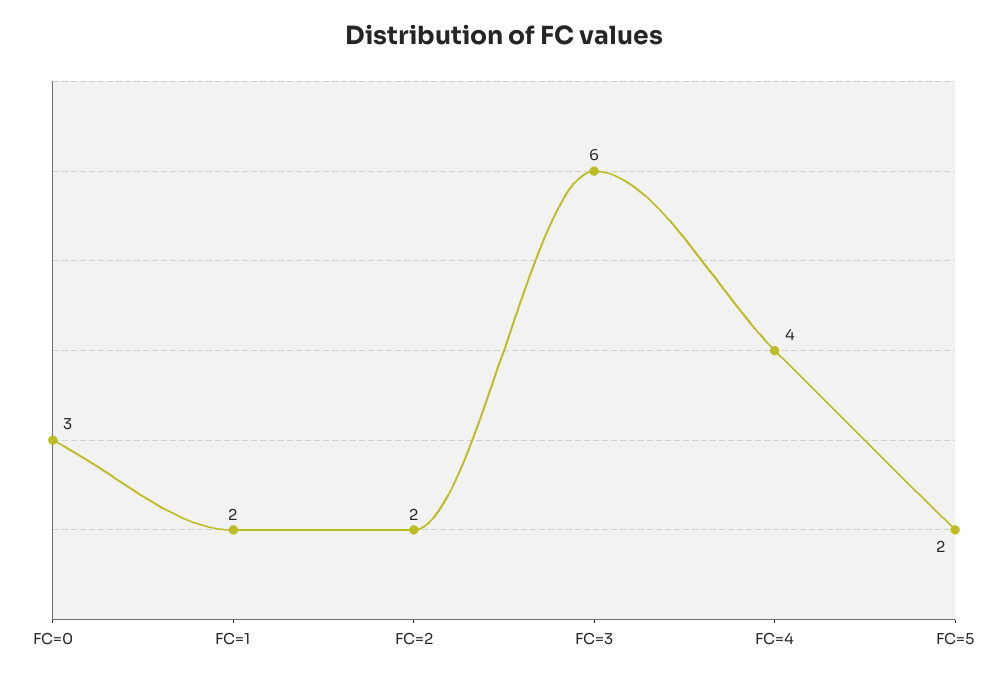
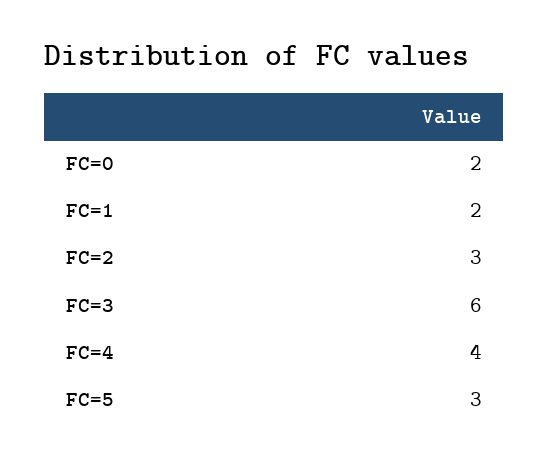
  {
-   "FC=0": 3,
+   "FC=0": 2,
    "FC=1": 2,
-   "FC=2": 2,
+   "FC=2": 3,
    "FC=3": 6,
    "FC=4": 4,
-   "FC=5": 2
+   "FC=5": 3
  }

